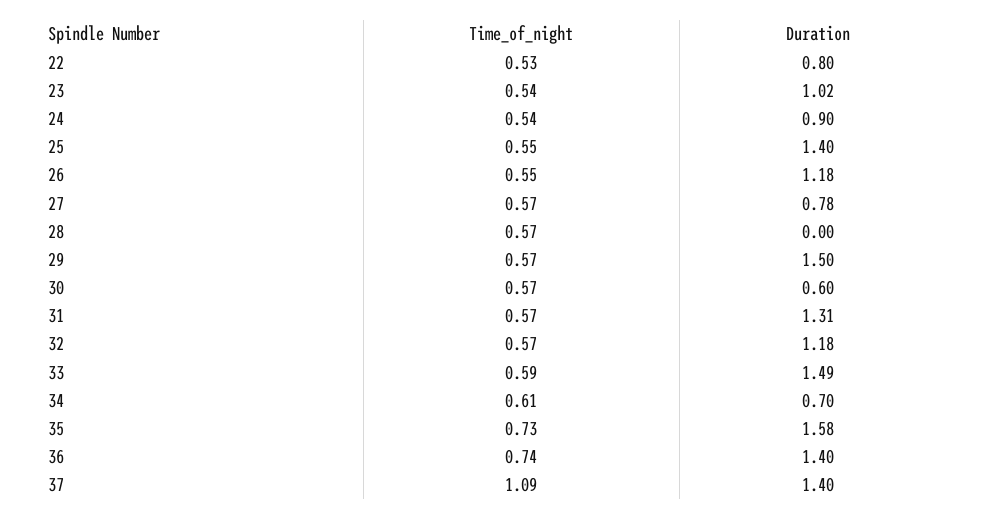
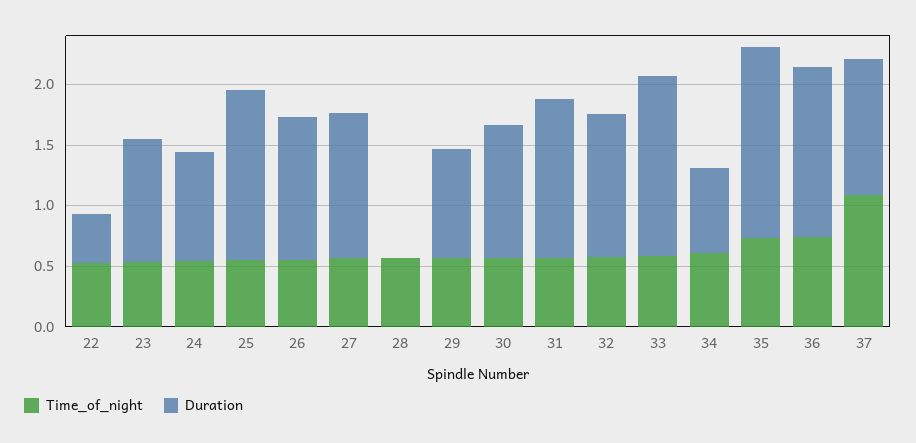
  {
    "Time_of_night": {
      "22": 0.53,
      "23": 0.54,
      "24": 0.54,
      "25": 0.55,
      "26": 0.55,
      "27": 0.57,
      "28": 0.57,
      "29": 0.57,
      "30": 0.57,
      "31": 0.57,
      "32": 0.57,
      "33": 0.59,
      "34": 0.61,
      "35": 0.73,
      "36": 0.74,
      "37": 1.09
    },
    "Duration": {
-     "22": 0.8,
+     "22": 0.4,
      "23": 1.02,
      "24": 0.9,
      "25": 1.4,
      "26": 1.18,
-     "27": 0.78,
+     "27": 1.2,
      "28": 0,
-     "29": 1.5,
+     "29": 0.9,
-     "30": 0.6,
+     "30": 1.1,
      "31": 1.31,
      "32": 1.18,
      "33": 1.49,
      "34": 0.7,
      "35": 1.58,
      "36": 1.4,
-     "37": 1.4
+     "37": 1.1
    }
  }

